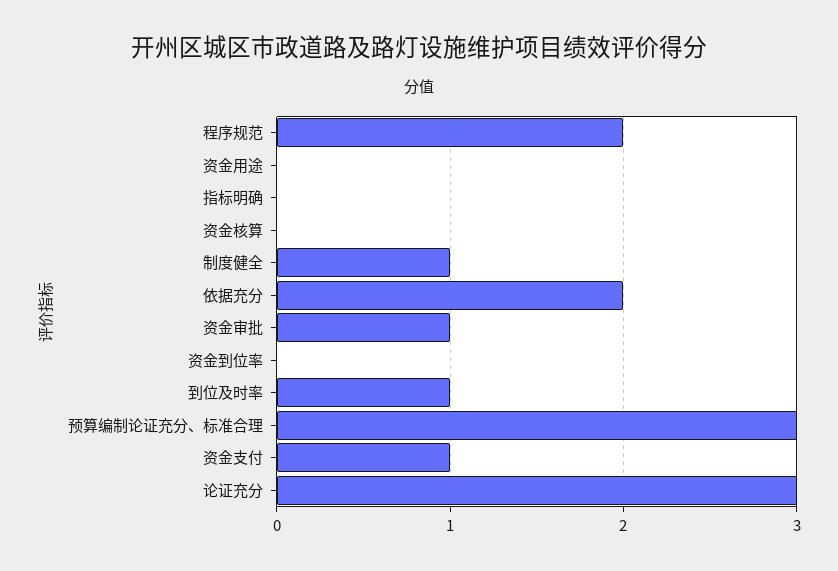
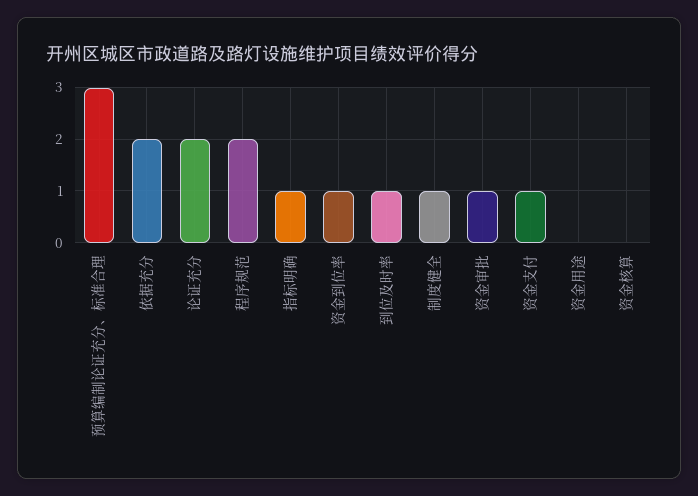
  {
    "程序规范": 2,
    "资金用途": 0,
-   "指标明确": 0,
+   "指标明确": 1,
    "资金核算": 0,
    "制度健全": 1,
    "依据充分": 2,
    "资金审批": 1,
-   "资金到位率": 0,
+   "资金到位率": 1,
    "到位及时率": 1,
    "预算编制论证充分、标准合理": 3,
    "资金支付": 1,
-   "论证充分": 3
+   "论证充分": 2
  }

